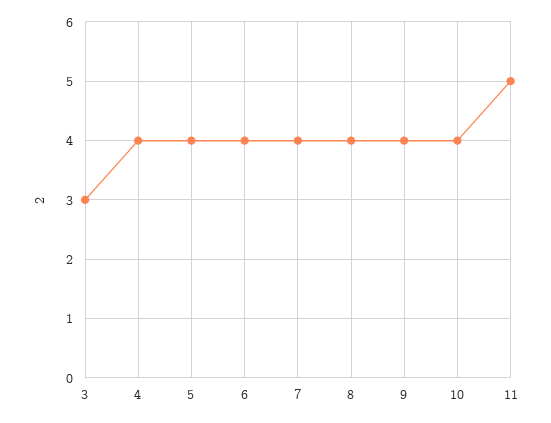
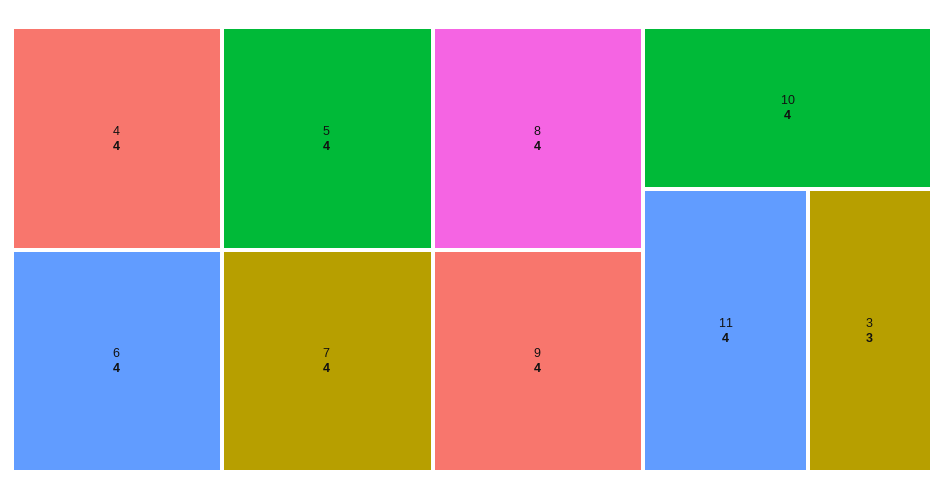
  {
    "3": 3,
    "4": 4,
    "5": 4,
    "6": 4,
    "7": 4,
    "8": 4,
    "9": 4,
    "10": 4,
-   "11": 5
+   "11": 4
  }

